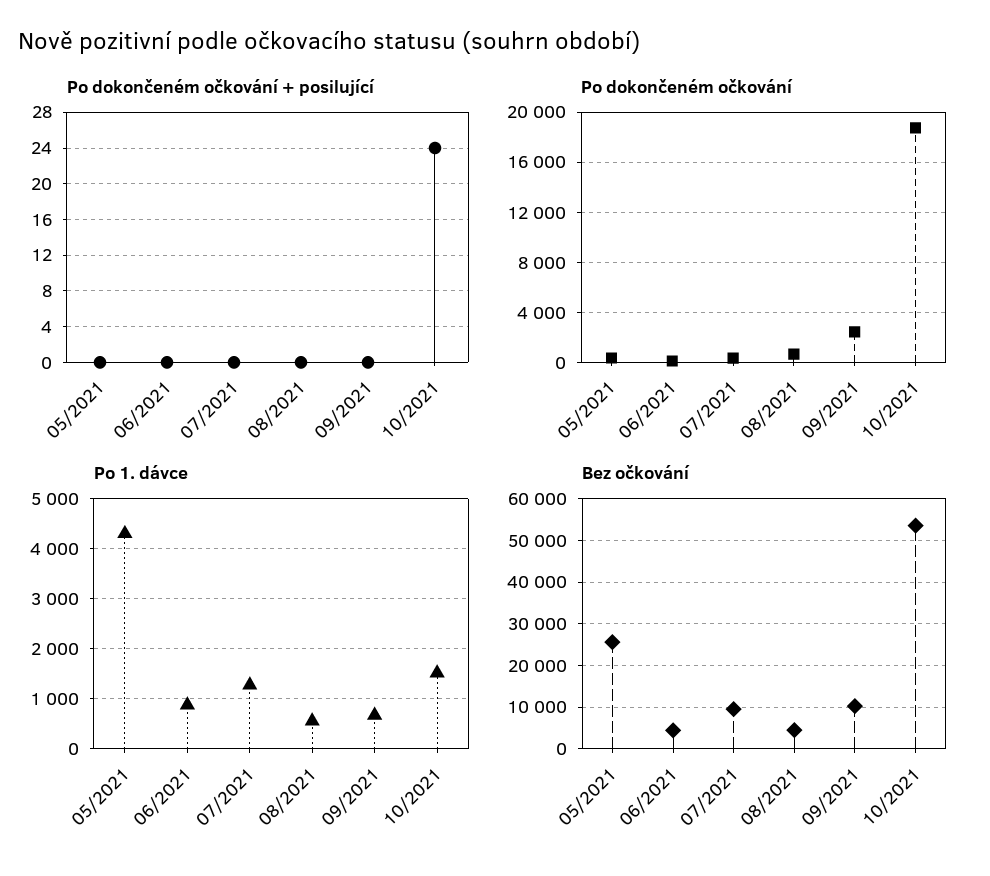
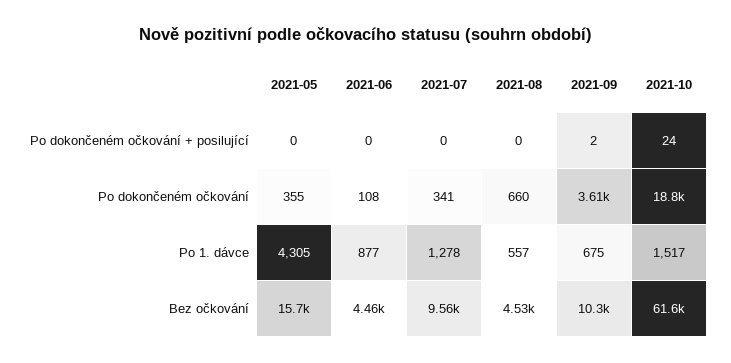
  {
    "Po dokončeném očkování + posilující": {
      "05/2021": 0,
      "06/2021": 0,
      "07/2021": 0,
      "08/2021": 0,
-     "09/2021": 0,
+     "09/2021": 2,
      "10/2021": 24
    },
    "Po dokončeném očkování": {
      "05/2021": 355,
      "06/2021": 108,
      "07/2021": 341,
      "08/2021": 660,
-     "09/2021": 2500,
+     "09/2021": 3610,
      "10/2021": 18800
    },
    "Po 1. dávce": {
      "05/2021": 4305,
      "06/2021": 877,
      "07/2021": 1278,
      "08/2021": 557,
      "09/2021": 675,
      "10/2021": 1517
    },
    "Bez očkování": {
-     "05/2021": 26000,
+     "05/2021": 15700,
      "06/2021": 4460,
      "07/2021": 9560,
      "08/2021": 4530,
      "09/2021": 10300,
-     "10/2021": 54000
+     "10/2021": 61600
    }
  }

